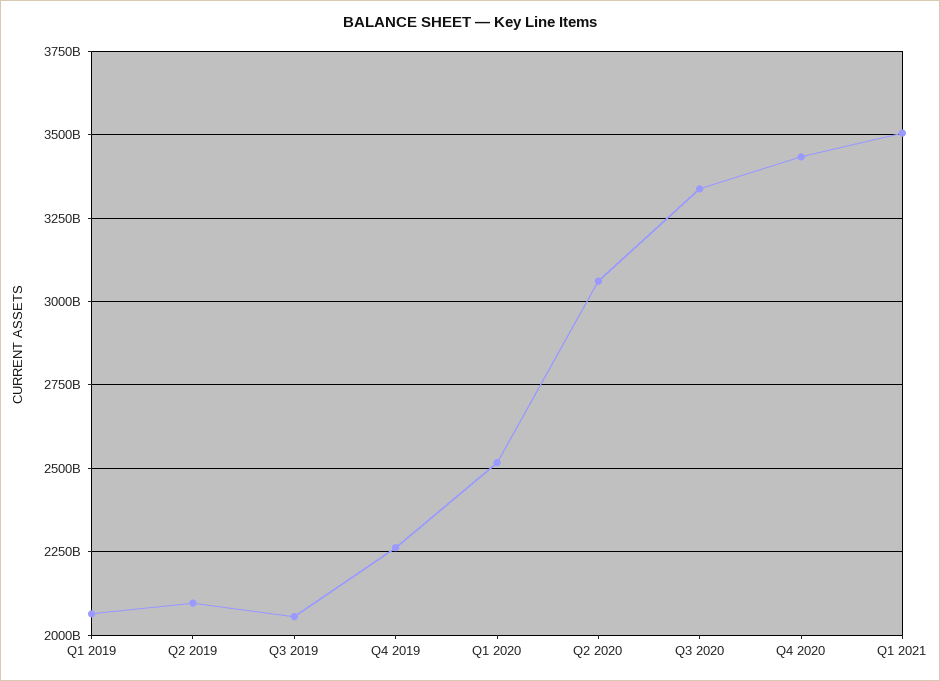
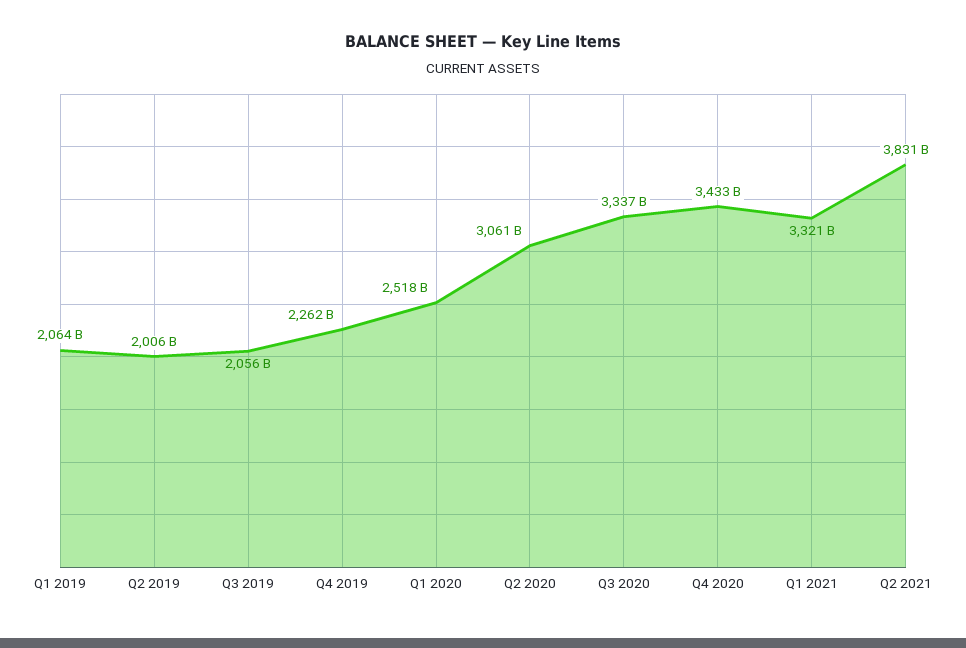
  {
    "Q1 2019": 2064000000000,
-   "Q2 2019": 2100000000000,
+   "Q2 2019": 2006000000000,
    "Q3 2019": 2056000000000,
    "Q4 2019": 2262000000000,
    "Q1 2020": 2518000000000,
    "Q2 2020": 3061000000000,
    "Q3 2020": 3337000000000,
    "Q4 2020": 3433000000000,
-   "Q1 2021": 3500000000000
+   "Q1 2021": 3321000000000,
+   "Q2 2021": 3831000000000
  }

